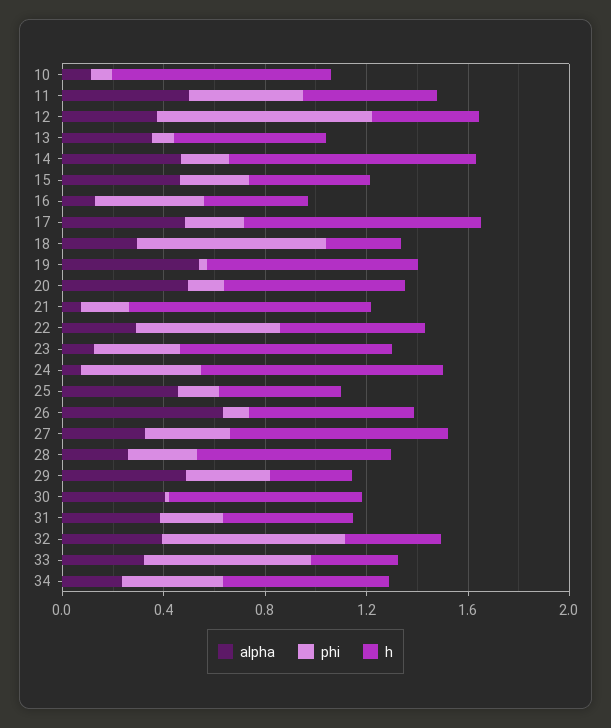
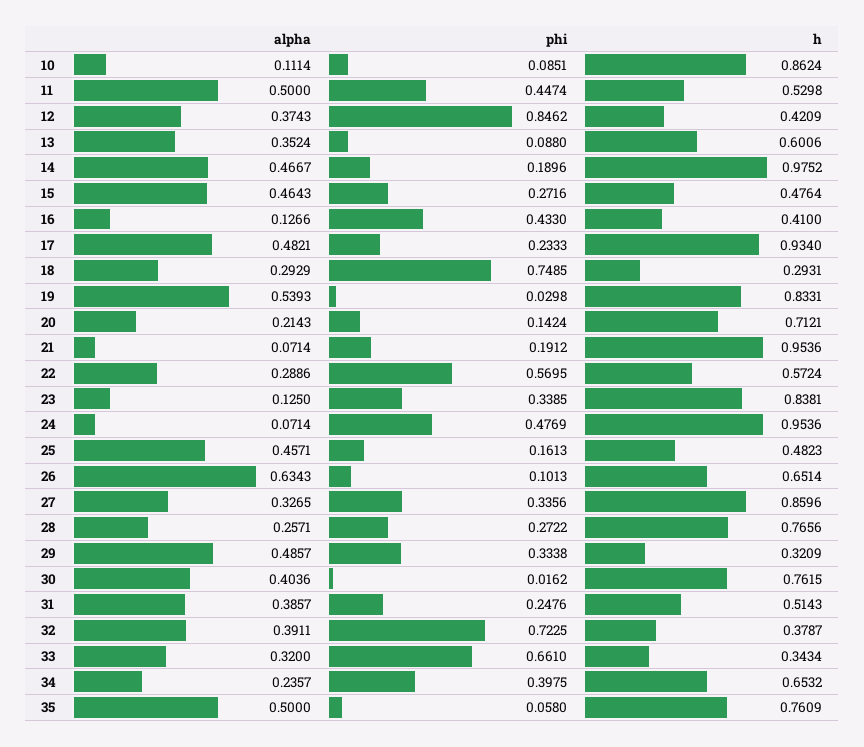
  {
    "alpha": {
      "10": 0.1114,
      "11": 0.5,
      "12": 0.3743,
      "13": 0.3524,
      "14": 0.4667,
      "15": 0.4643,
      "16": 0.1266,
      "17": 0.4821,
      "18": 0.2929,
      "19": 0.5393,
-     "20": 0.5,
+     "20": 0.2143,
      "21": 0.0714,
      "22": 0.2886,
      "23": 0.125,
      "24": 0.0714,
      "25": 0.4571,
      "26": 0.6343,
      "27": 0.3265,
      "28": 0.2571,
      "29": 0.4857,
      "30": 0.4036,
      "31": 0.3857,
      "32": 0.3911,
      "33": 0.32,
-     "34": 0.2357
+     "34": 0.2357,
+     "35": 0.5
    },
    "phi": {
      "10": 0.0851,
      "11": 0.4474,
      "12": 0.8462,
      "13": 0.088,
      "14": 0.1896,
      "15": 0.2716,
      "16": 0.433,
      "17": 0.2333,
      "18": 0.7485,
      "19": 0.0298,
      "20": 0.1424,
      "21": 0.1912,
      "22": 0.5695,
      "23": 0.3385,
      "24": 0.4769,
      "25": 0.1613,
      "26": 0.1013,
      "27": 0.3356,
      "28": 0.2722,
      "29": 0.3338,
      "30": 0.0162,
      "31": 0.2476,
      "32": 0.7225,
      "33": 0.661,
-     "34": 0.3975
+     "34": 0.3975,
+     "35": 0.058
    },
    "h": {
      "10": 0.8624,
      "11": 0.5298,
      "12": 0.4209,
      "13": 0.6006,
      "14": 0.9752,
      "15": 0.4764,
      "16": 0.41,
      "17": 0.934,
      "18": 0.2931,
      "19": 0.8331,
      "20": 0.7121,
      "21": 0.9536,
      "22": 0.5724,
      "23": 0.8381,
      "24": 0.9536,
      "25": 0.4823,
      "26": 0.6514,
      "27": 0.8596,
      "28": 0.7656,
      "29": 0.3209,
      "30": 0.7615,
      "31": 0.5143,
      "32": 0.3787,
      "33": 0.3434,
-     "34": 0.6532
+     "34": 0.6532,
+     "35": 0.7609
    }
  }

